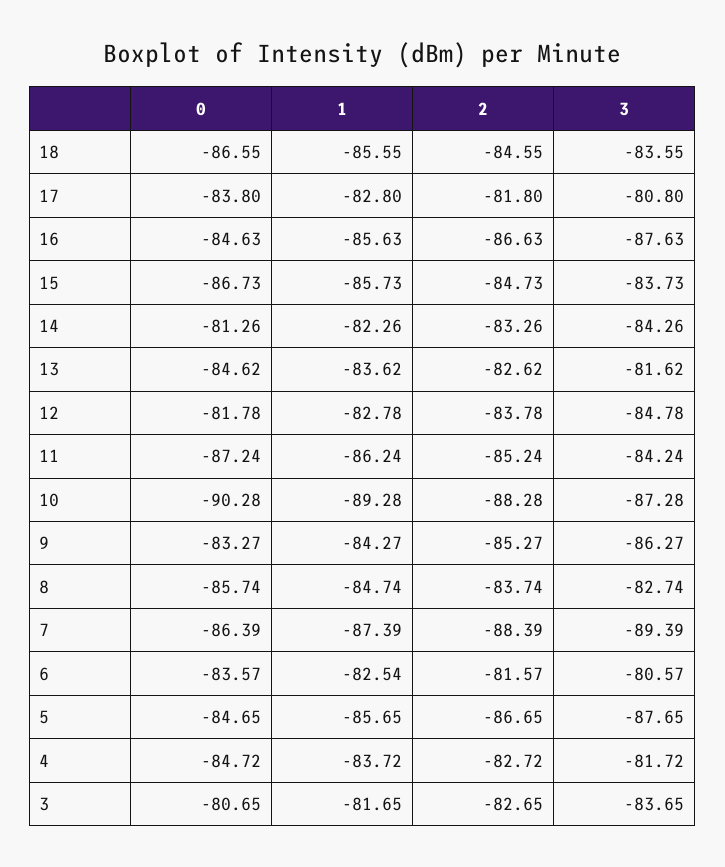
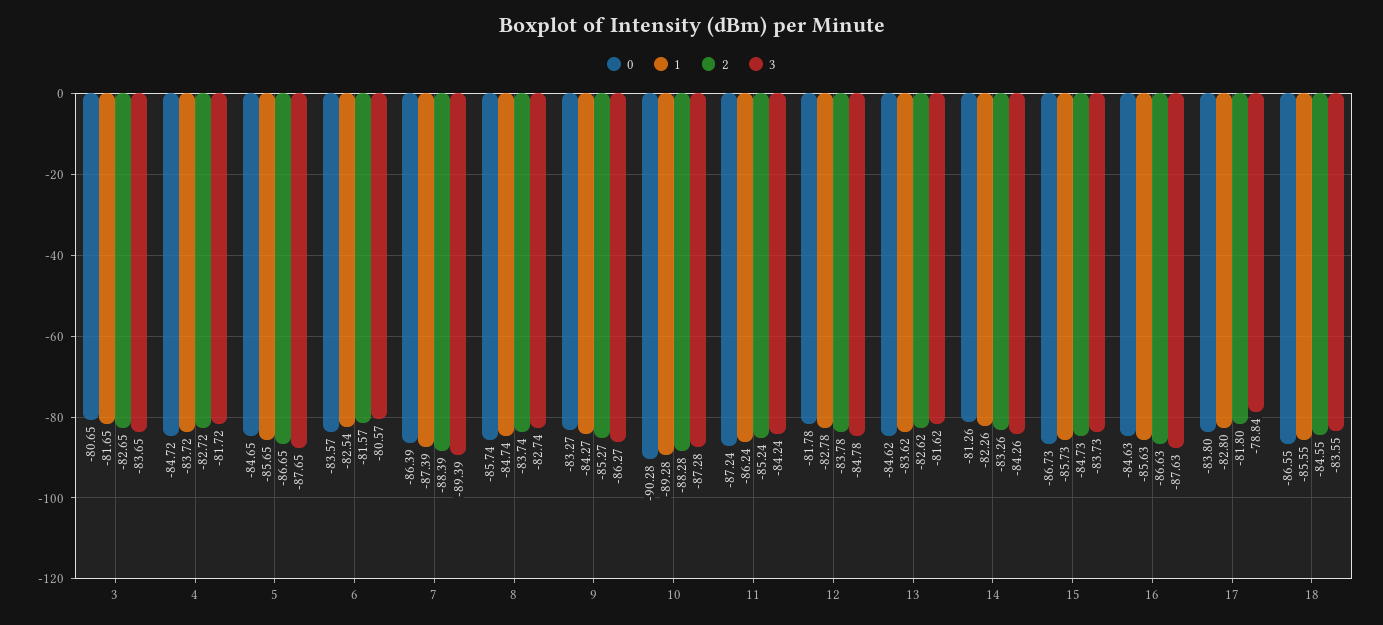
  {
    "0": {
      "18": -86.55,
      "17": -83.8,
      "16": -84.63,
      "15": -86.73,
      "14": -81.26,
      "13": -84.62,
      "12": -81.78,
      "11": -87.24,
      "10": -90.28,
      "9": -83.27,
      "8": -85.74,
      "7": -86.39,
      "6": -83.57,
      "5": -84.65,
      "4": -84.72,
      "3": -80.65
    },
    "1": {
      "18": -85.55,
      "17": -82.8,
      "16": -85.63,
      "15": -85.73,
      "14": -82.26,
      "13": -83.62,
      "12": -82.78,
      "11": -86.24,
      "10": -89.28,
      "9": -84.27,
      "8": -84.74,
      "7": -87.39,
      "6": -82.54,
      "5": -85.65,
      "4": -83.72,
      "3": -81.65
    },
    "2": {
      "18": -84.55,
      "17": -81.8,
      "16": -86.63,
      "15": -84.73,
      "14": -83.26,
      "13": -82.62,
      "12": -83.78,
      "11": -85.24,
      "10": -88.28,
      "9": -85.27,
      "8": -83.74,
      "7": -88.39,
      "6": -81.57,
      "5": -86.65,
      "4": -82.72,
      "3": -82.65
    },
    "3": {
      "18": -83.55,
-     "17": -80.8,
+     "17": -78.84,
      "16": -87.63,
      "15": -83.73,
      "14": -84.26,
      "13": -81.62,
      "12": -84.78,
      "11": -84.24,
      "10": -87.28,
      "9": -86.27,
      "8": -82.74,
      "7": -89.39,
      "6": -80.57,
      "5": -87.65,
      "4": -81.72,
      "3": -83.65
    }
  }

